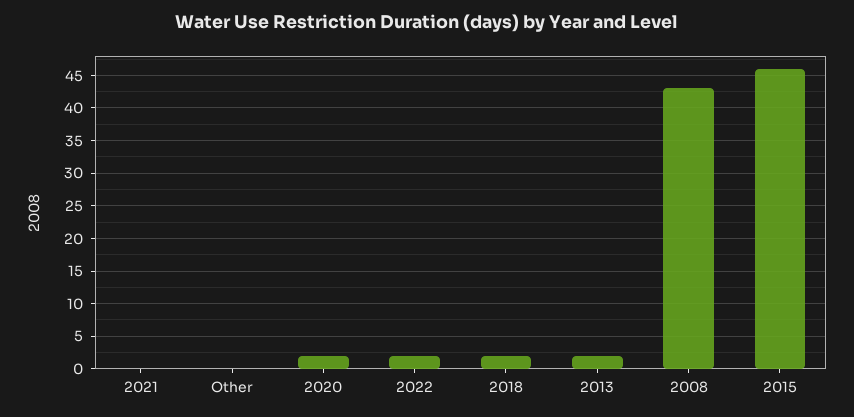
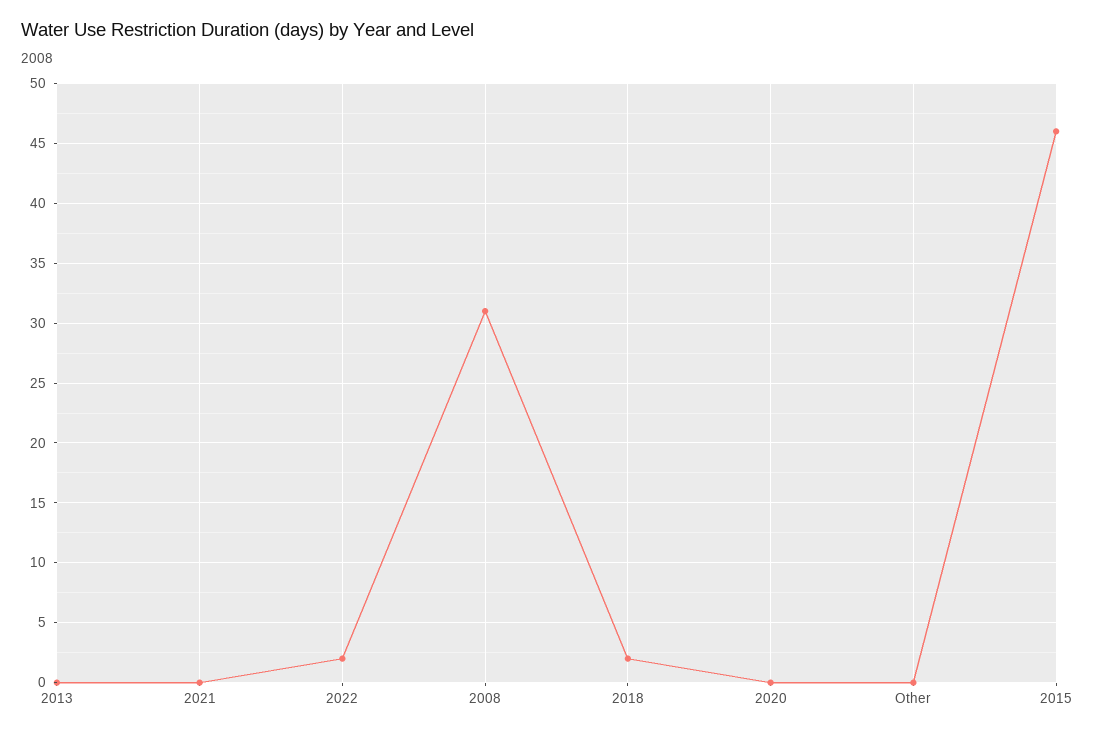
  {
    "2021": 0,
    "Other": 0,
-   "2020": 2,
+   "2020": 0,
    "2022": 2,
    "2018": 2,
-   "2013": 2,
+   "2013": 0,
-   "2008": 43,
+   "2008": 31,
    "2015": 46
  }

